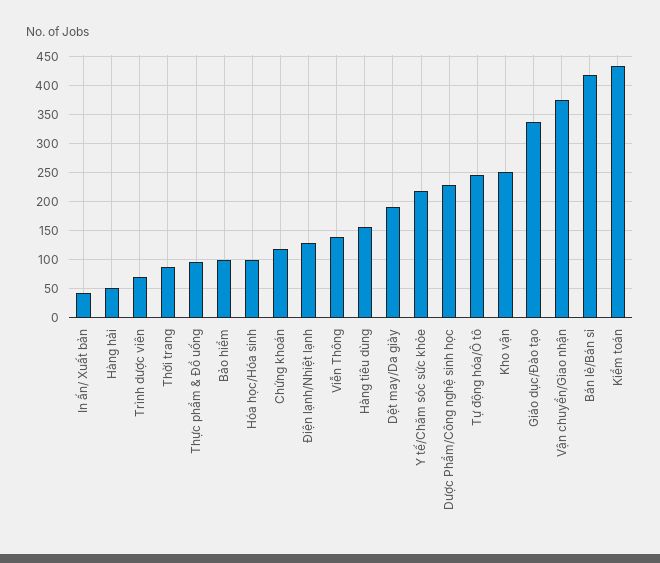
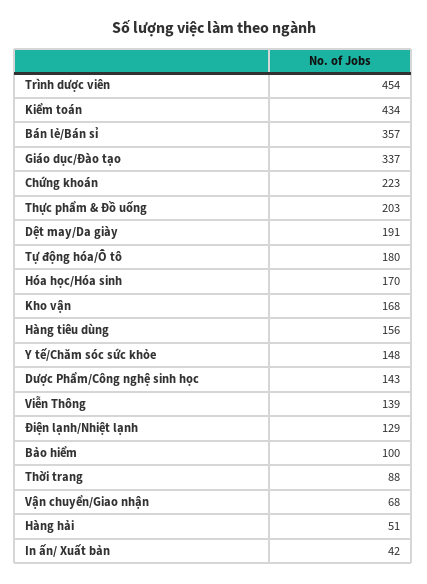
  {
    "In ấn/ Xuất bản": 42,
    "Hàng hải": 51,
-   "Trình dược viên": 75,
+   "Trình dược viên": 454,
    "Thời trang": 88,
-   "Thực phẩm & Đồ uống": 100,
+   "Thực phẩm & Đồ uống": 203,
    "Bảo hiểm": 100,
-   "Hóa học/Hóa sinh": 100,
+   "Hóa học/Hóa sinh": 170,
-   "Chứng khoán": 125,
+   "Chứng khoán": 223,
    "Điện lạnh/Nhiệt lạnh": 129,
    "Viễn Thông": 139,
    "Hàng tiêu dùng": 156,
    "Dệt may/Da giày": 191,
-   "Y tế/Chăm sóc sức khỏe": 225,
+   "Y tế/Chăm sóc sức khỏe": 148,
-   "Dược Phẩm/Công nghệ sinh học": 225,
+   "Dược Phẩm/Công nghệ sinh học": 143,
-   "Tự động hóa/Ô tô": 250,
+   "Tự động hóa/Ô tô": 180,
-   "Kho vận": 250,
+   "Kho vận": 168,
    "Giáo dục/Đào tạo": 337,
-   "Vận chuyển/Giao nhận": 375,
+   "Vận chuyển/Giao nhận": 68,
-   "Bán lẻ/Bán sỉ": 425,
+   "Bán lẻ/Bán sỉ": 357,
    "Kiểm toán": 434
  }

